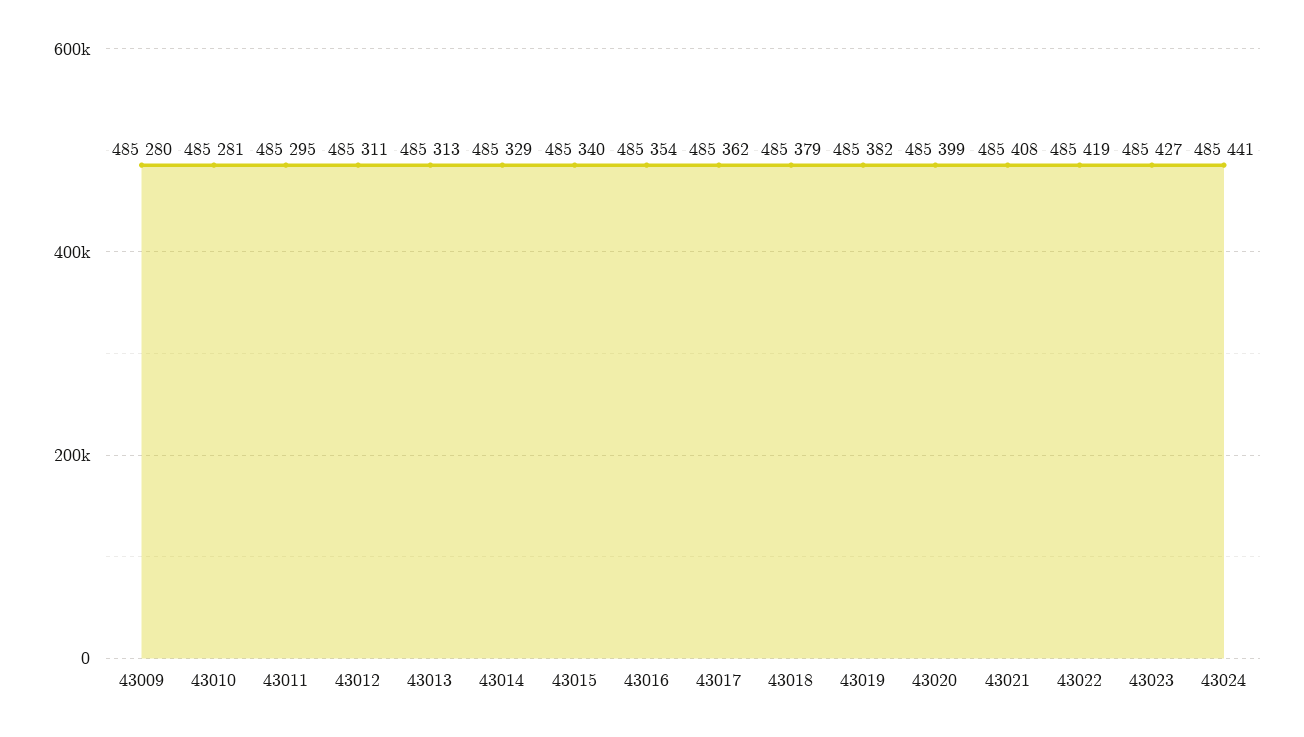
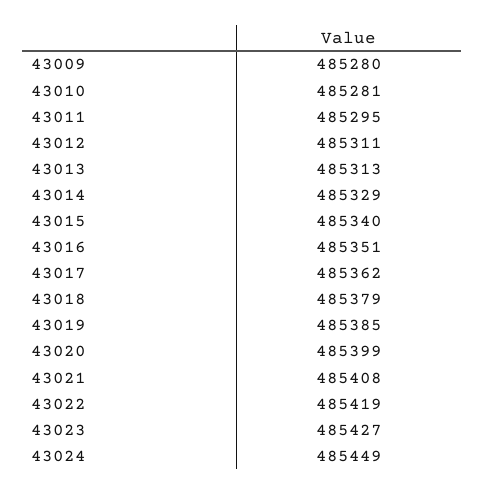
  {
    "43009": 485280,
    "43010": 485281,
    "43011": 485295,
    "43012": 485311,
    "43013": 485313,
    "43014": 485329,
    "43015": 485340,
-   "43016": 485354,
+   "43016": 485351,
    "43017": 485362,
    "43018": 485379,
-   "43019": 485382,
+   "43019": 485385,
    "43020": 485399,
    "43021": 485408,
    "43022": 485419,
    "43023": 485427,
-   "43024": 485441
+   "43024": 485449
  }

